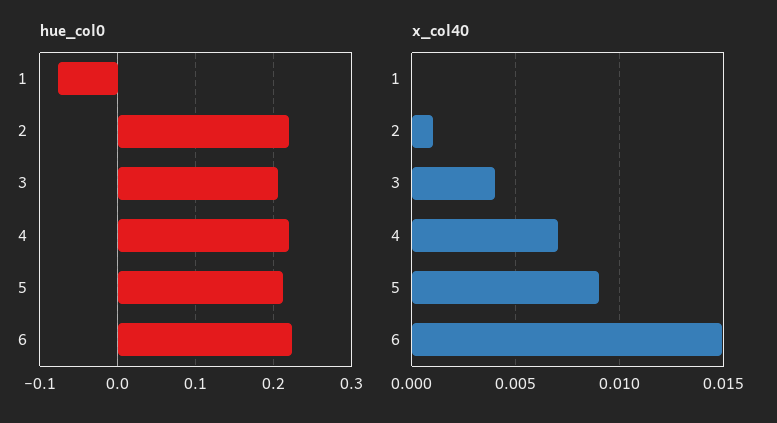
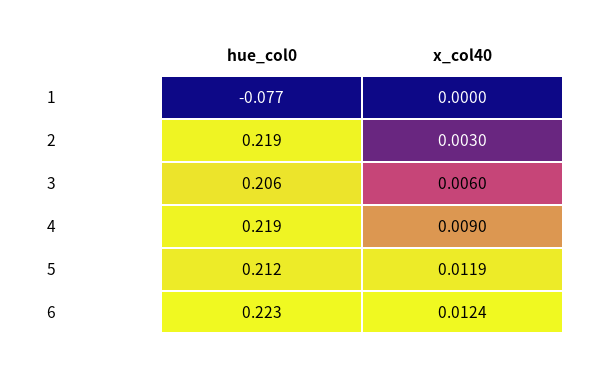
  {
    "hue_col0": {
      "1": -0.077,
      "2": 0.219,
      "3": 0.206,
      "4": 0.219,
      "5": 0.212,
      "6": 0.223
    },
    "x_col40": {
      "1": 0,
-     "2": 0.001,
+     "2": 0.003,
-     "3": 0.004,
+     "3": 0.006,
-     "4": 0.007,
+     "4": 0.009,
-     "5": 0.009,
+     "5": 0.0119,
-     "6": 0.015
+     "6": 0.0124
    }
  }

